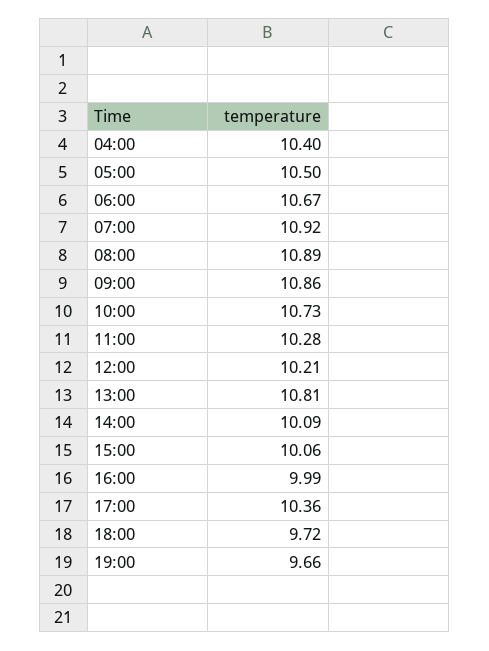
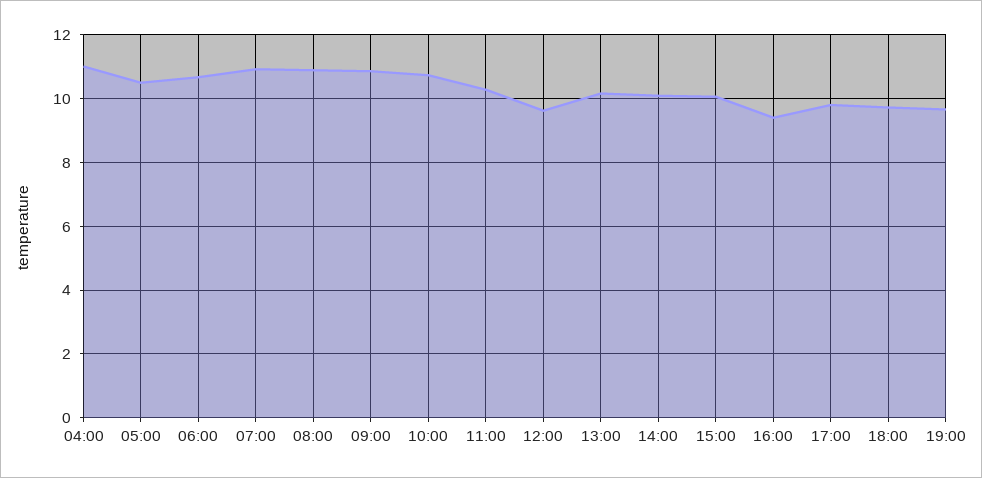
  {
-   "04:00": 10.4,
+   "04:00": 11,
    "05:00": 10.5,
    "06:00": 10.67,
    "07:00": 10.92,
    "08:00": 10.89,
    "09:00": 10.86,
    "10:00": 10.73,
    "11:00": 10.28,
-   "12:00": 10.21,
+   "12:00": 9.6,
-   "13:00": 10.81,
+   "13:00": 10.2,
    "14:00": 10.09,
    "15:00": 10.06,
-   "16:00": 9.99,
+   "16:00": 9.4,
-   "17:00": 10.36,
+   "17:00": 9.8,
    "18:00": 9.72,
    "19:00": 9.66
  }

